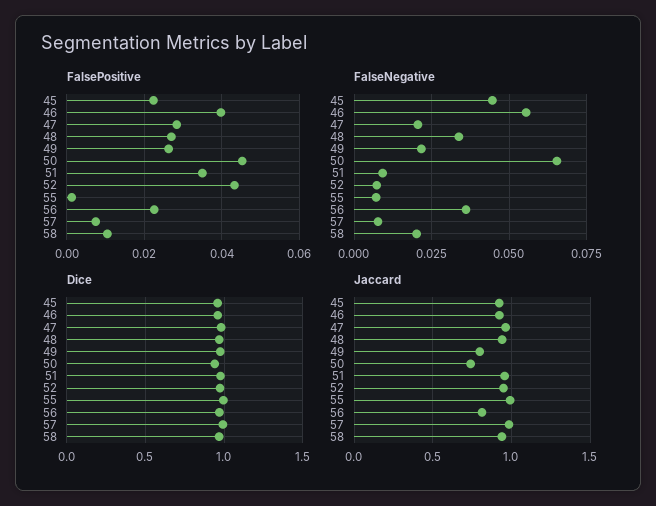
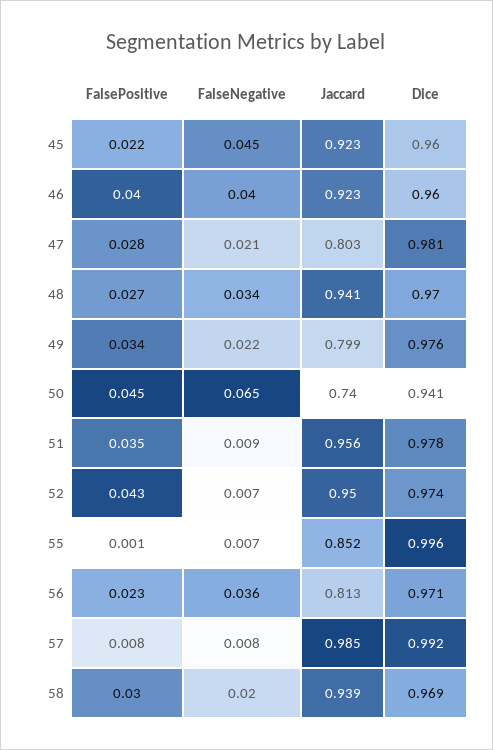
  {
    "FalsePositive": {
      "45": 0.022,
      "46": 0.04,
      "47": 0.028,
      "48": 0.027,
-     "49": 0.026,
+     "49": 0.034,
      "50": 0.045,
      "51": 0.035,
      "52": 0.043,
      "55": 0.001,
      "56": 0.023,
      "57": 0.008,
-     "58": 0.01
+     "58": 0.03
    },
    "FalseNegative": {
      "45": 0.045,
-     "46": 0.055,
+     "46": 0.04,
      "47": 0.021,
      "48": 0.034,
      "49": 0.022,
      "50": 0.065,
      "51": 0.009,
      "52": 0.007,
      "55": 0.007,
      "56": 0.036,
      "57": 0.008,
      "58": 0.02
    },
    "Dice": {
      "45": 0.96,
      "46": 0.96,
      "47": 0.981,
      "48": 0.97,
      "49": 0.976,
      "50": 0.941,
      "51": 0.978,
      "52": 0.974,
      "55": 0.996,
      "56": 0.971,
      "57": 0.992,
      "58": 0.969
    },
    "Jaccard": {
      "45": 0.923,
      "46": 0.923,
-     "47": 0.95,
+     "47": 0.803,
      "48": 0.941,
      "49": 0.799,
      "50": 0.74,
      "51": 0.956,
      "52": 0.95,
-     "55": 1,
+     "55": 0.852,
      "56": 0.813,
      "57": 0.985,
      "58": 0.939
    }
  }

